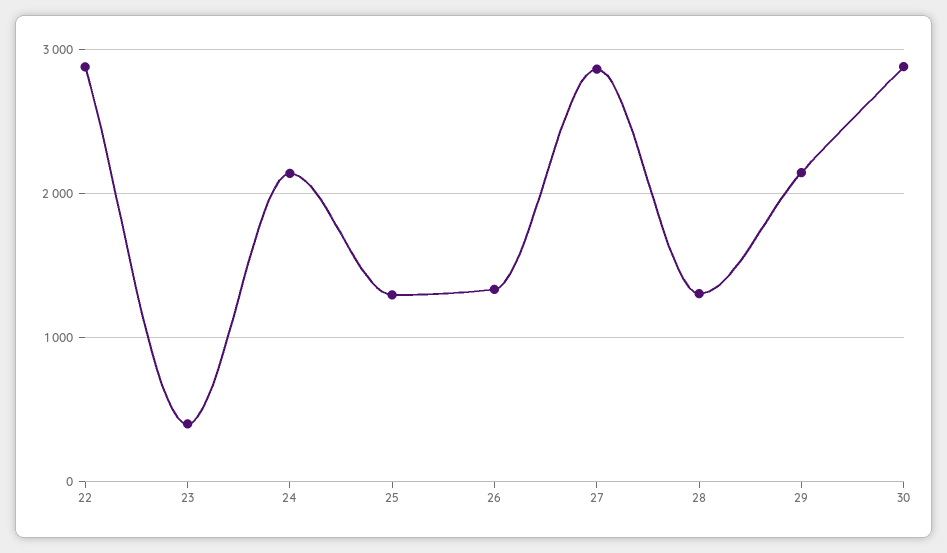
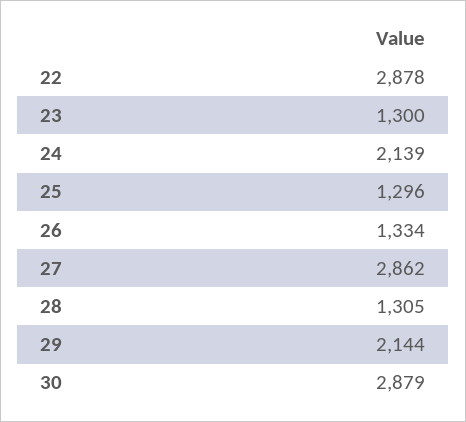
  {
    "22": 2878,
-   "23": 400,
+   "23": 1300,
    "24": 2139,
    "25": 1296,
    "26": 1334,
    "27": 2862,
    "28": 1305,
    "29": 2144,
    "30": 2879
  }

